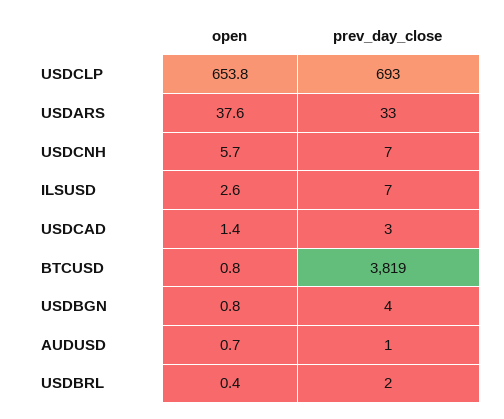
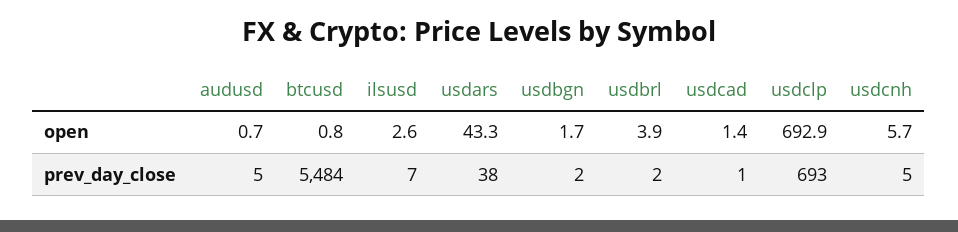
  {
    "open": {
-     "USDCLP": 653.8,
+     "USDCLP": 692.9,
-     "USDARS": 37.6,
+     "USDARS": 43.3,
      "USDCNH": 5.7,
      "ILSUSD": 2.6,
      "USDCAD": 1.4,
      "BTCUSD": 0.8,
-     "USDBGN": 0.8,
+     "USDBGN": 1.7,
      "AUDUSD": 0.7,
-     "USDBRL": 0.4
+     "USDBRL": 3.9
    },
    "prev_day_close": {
      "USDCLP": 693,
-     "USDARS": 33,
+     "USDARS": 38,
-     "USDCNH": 7,
+     "USDCNH": 5,
      "ILSUSD": 7,
-     "USDCAD": 3,
+     "USDCAD": 1,
-     "BTCUSD": 3819,
+     "BTCUSD": 5484,
-     "USDBGN": 4,
+     "USDBGN": 2,
-     "AUDUSD": 1,
+     "AUDUSD": 5,
      "USDBRL": 2
    }
  }

